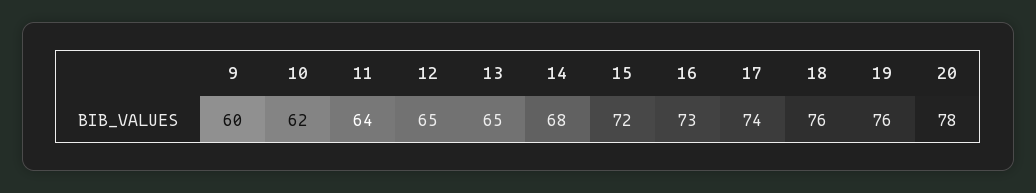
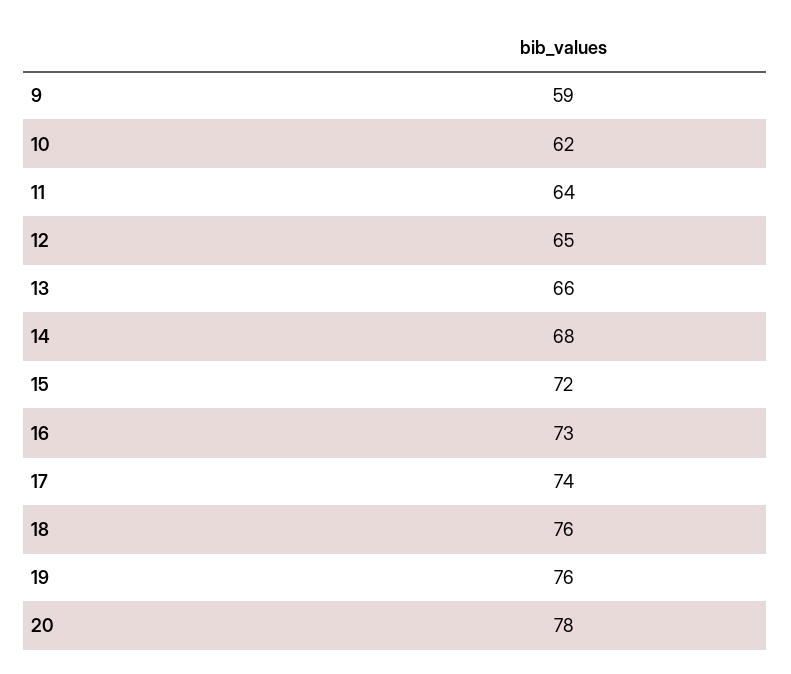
  {
-   "9": 60,
+   "9": 59,
    "10": 62,
    "11": 64,
    "12": 65,
-   "13": 65,
+   "13": 66,
    "14": 68,
    "15": 72,
    "16": 73,
    "17": 74,
    "18": 76,
    "19": 76,
    "20": 78
  }

